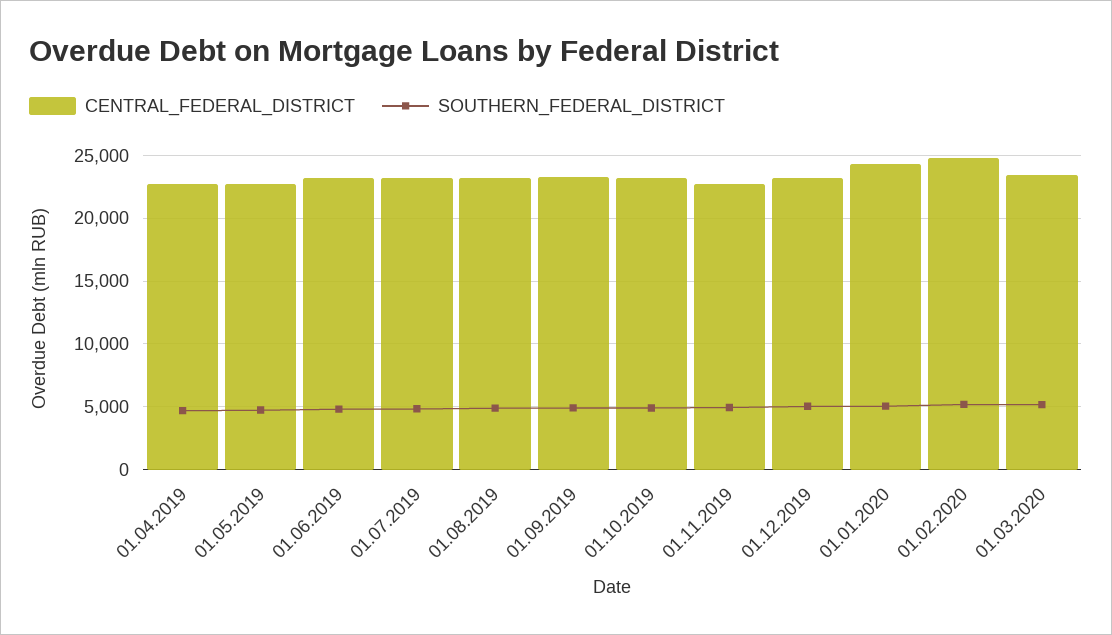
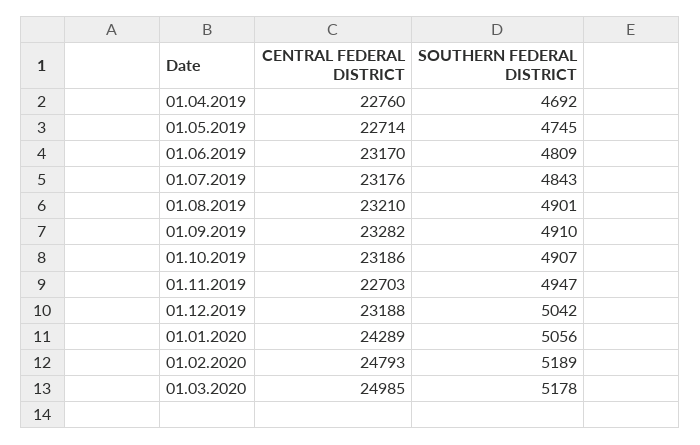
  {
    "CENTRAL_FEDERAL_DISTRICT": {
      "01.04.2019": 22760,
      "01.05.2019": 22714,
      "01.06.2019": 23170,
      "01.07.2019": 23176,
      "01.08.2019": 23210,
      "01.09.2019": 23282,
      "01.10.2019": 23186,
      "01.11.2019": 22703,
      "01.12.2019": 23188,
      "01.01.2020": 24289,
      "01.02.2020": 24793,
-     "01.03.2020": 23500
+     "01.03.2020": 24985
    },
    "SOUTHERN_FEDERAL_DISTRICT": {
      "01.04.2019": 4692,
      "01.05.2019": 4745,
      "01.06.2019": 4809,
      "01.07.2019": 4843,
      "01.08.2019": 4901,
      "01.09.2019": 4910,
      "01.10.2019": 4907,
      "01.11.2019": 4947,
      "01.12.2019": 5042,
      "01.01.2020": 5056,
      "01.02.2020": 5189,
      "01.03.2020": 5178
    }
  }

